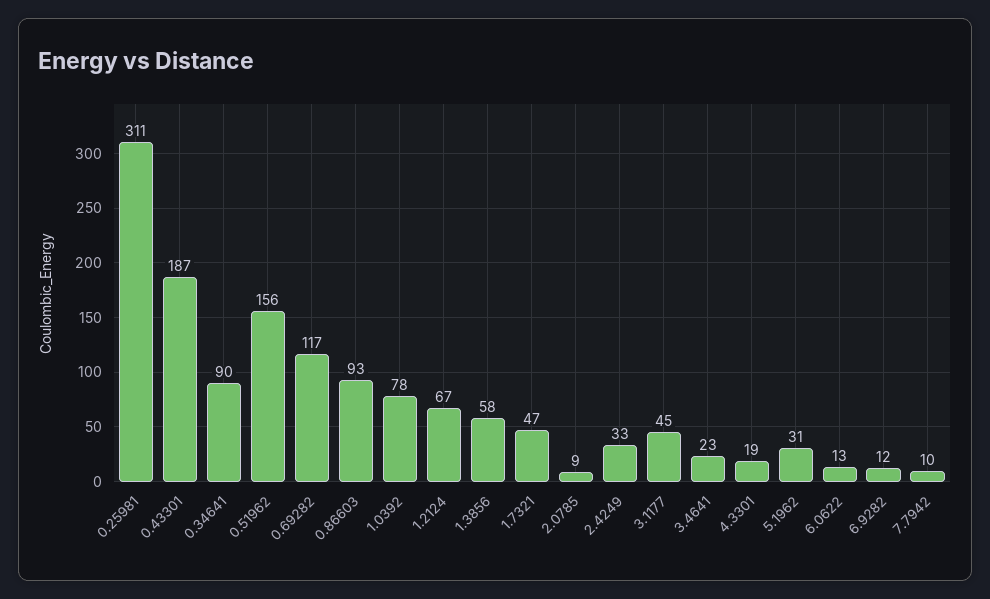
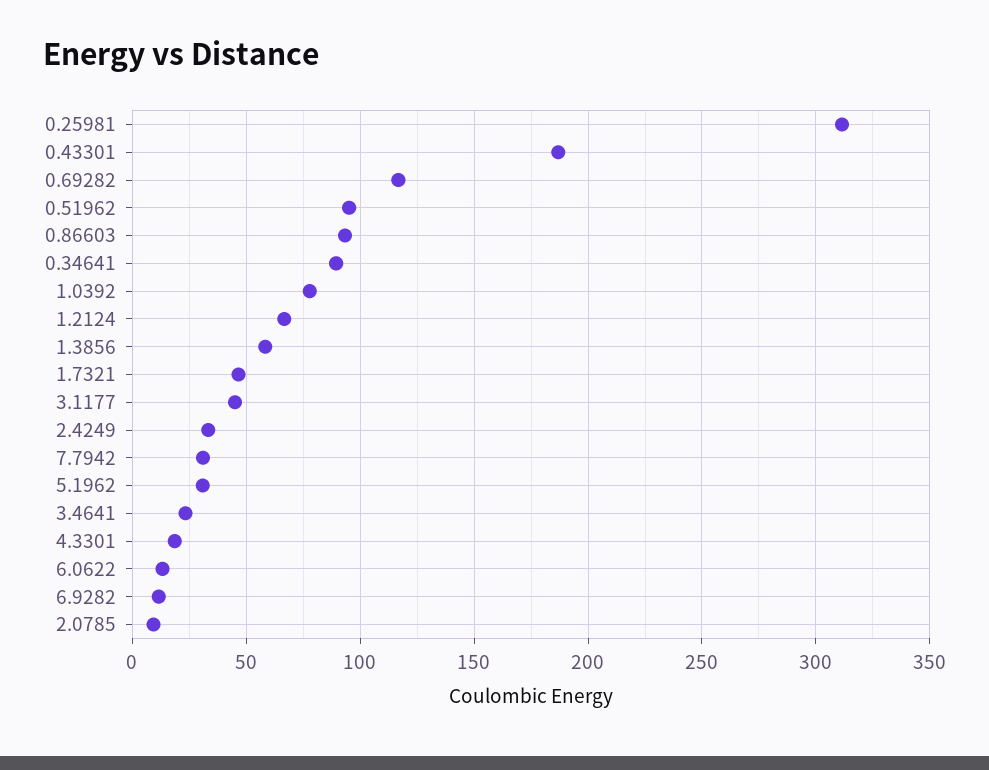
  {
    "0.25981": 311,
    "0.43301": 187,
    "0.34641": 90,
-   "0.51962": 156,
+   "0.51962": 95,
    "0.69282": 117,
    "0.86603": 93,
    "1.0392": 78,
    "1.2124": 67,
    "1.3856": 58,
    "1.7321": 47,
    "2.0785": 9,
    "2.4249": 33,
    "3.1177": 45,
    "3.4641": 23,
    "4.3301": 19,
    "5.1962": 31,
    "6.0622": 13,
    "6.9282": 12,
-   "7.7942": 10
+   "7.7942": 30
  }

